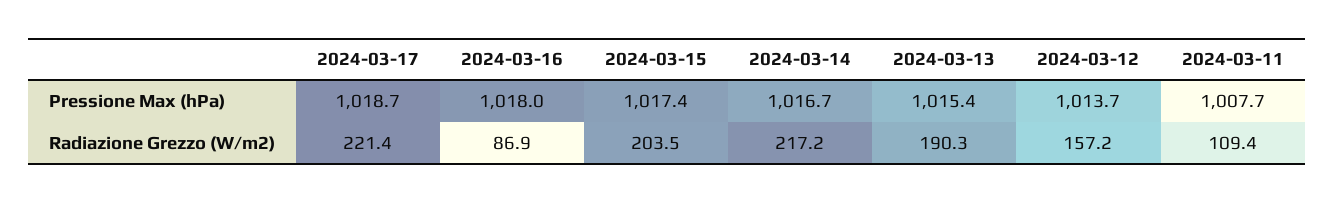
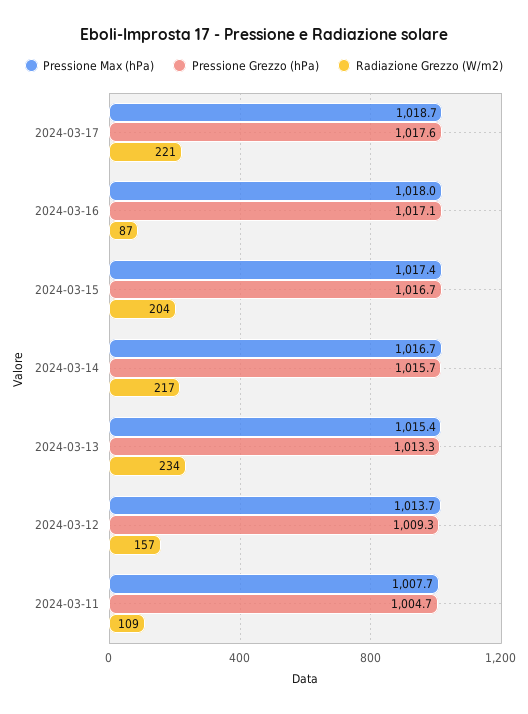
  {
    "Pressione Max (hPa)": {
      "2024-03-17": 1018.7,
      "2024-03-16": 1018,
      "2024-03-15": 1017.4,
      "2024-03-14": 1016.7,
      "2024-03-13": 1015.4,
      "2024-03-12": 1013.7,
      "2024-03-11": 1007.7
    },
    "Radiazione Grezzo (W/m2)": {
      "2024-03-17": 221.4,
      "2024-03-16": 86.9,
      "2024-03-15": 203.5,
      "2024-03-14": 217.2,
-     "2024-03-13": 190.3,
+     "2024-03-13": 234,
      "2024-03-12": 157.2,
      "2024-03-11": 109.4
-   }
+   },
+   "Pressione Grezzo (hPa)": {
+     "2024-03-17": 1017.6,
+     "2024-03-16": 1017.1,
+     "2024-03-15": 1016.7,
+     "2024-03-14": 1015.7,
+     "2024-03-13": 1013.3,
+     "2024-03-12": 1009.3,
+     "2024-03-11": 1004.7
+   }
  }

